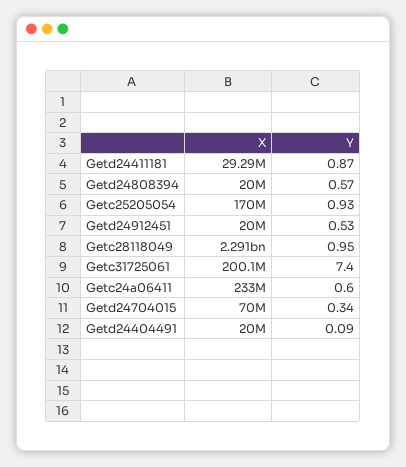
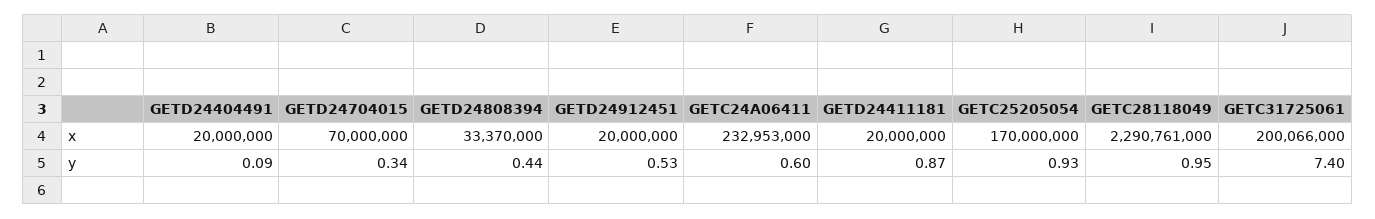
  {
    "X": {
-     "Getd24411181": 29290000,
+     "Getd24411181": 20000000,
-     "Getd24808394": 20000000,
+     "Getd24808394": 33370000,
      "Getc25205054": 170000000,
      "Getd24912451": 20000000,
      "Getc28118049": 2290761000,
      "Getc31725061": 200066000,
      "Getc24a06411": 232953000,
      "Getd24704015": 70000000,
      "Getd24404491": 20000000
    },
    "Y": {
      "Getd24411181": 0.87,
-     "Getd24808394": 0.57,
+     "Getd24808394": 0.44,
      "Getc25205054": 0.93,
      "Getd24912451": 0.53,
      "Getc28118049": 0.95,
      "Getc31725061": 7.4,
      "Getc24a06411": 0.6,
      "Getd24704015": 0.34,
      "Getd24404491": 0.09
    }
  }

